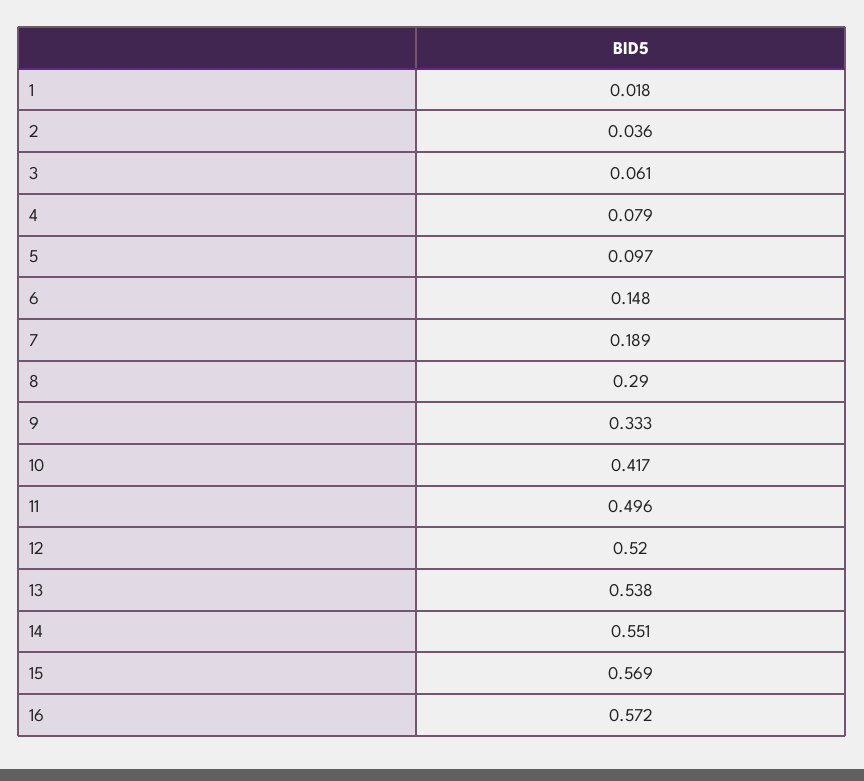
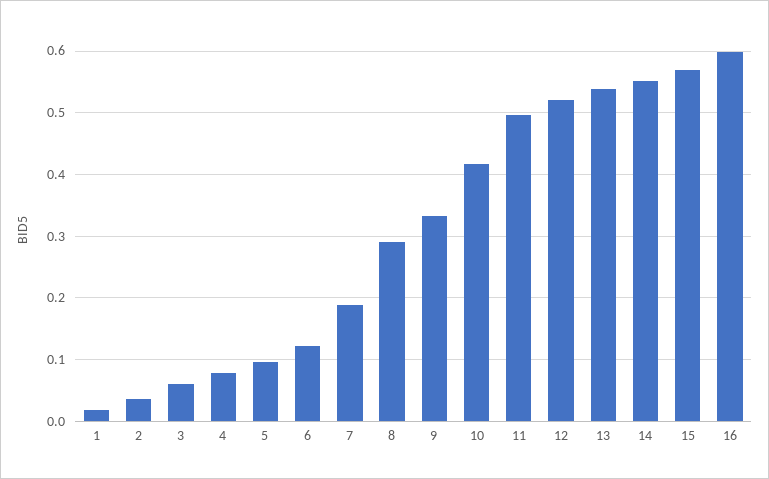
  {
    "1": 0.018,
    "2": 0.036,
    "3": 0.061,
    "4": 0.079,
    "5": 0.097,
-   "6": 0.148,
+   "6": 0.12,
    "7": 0.189,
    "8": 0.29,
    "9": 0.333,
    "10": 0.417,
    "11": 0.496,
    "12": 0.52,
    "13": 0.538,
    "14": 0.551,
    "15": 0.569,
-   "16": 0.572
+   "16": 0.6
  }

